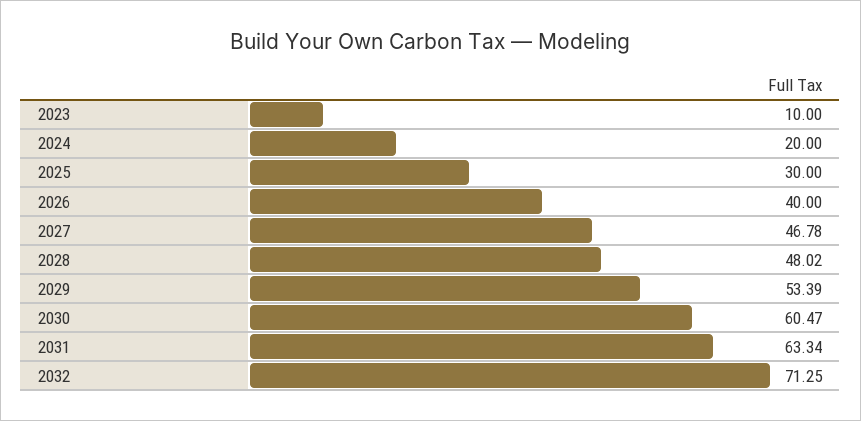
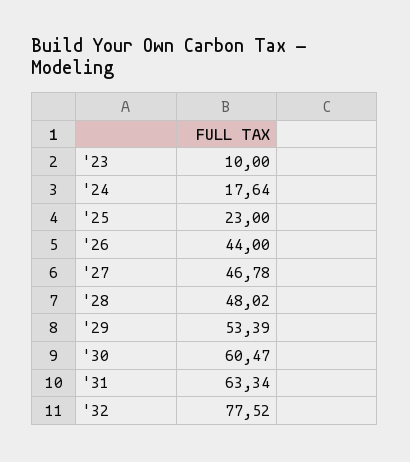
  {
    "2023": 10,
-   "2024": 20,
+   "2024": 17.64,
-   "2025": 30,
+   "2025": 23,
-   "2026": 40,
+   "2026": 44,
    "2027": 46.78,
    "2028": 48.02,
    "2029": 53.39,
    "2030": 60.47,
    "2031": 63.34,
-   "2032": 71.25
+   "2032": 77.52
  }

